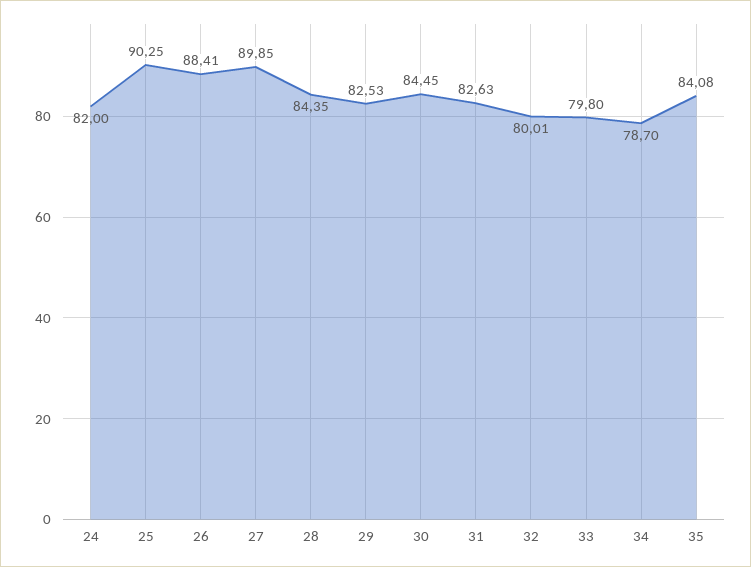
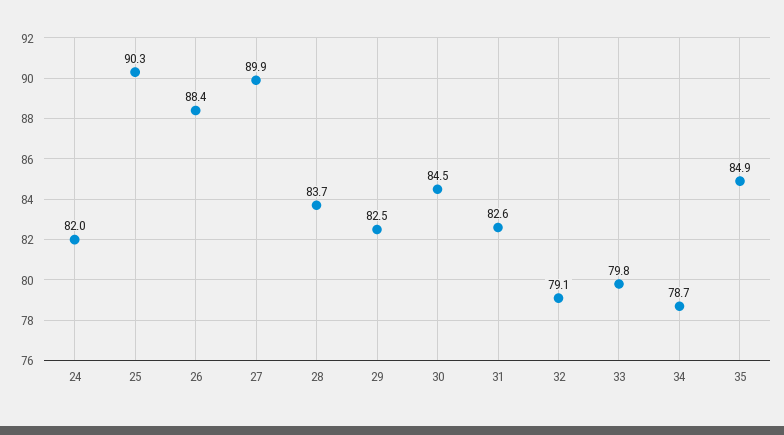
  {
    "24": 82,
    "25": 90.25,
    "26": 88.41,
    "27": 89.85,
-   "28": 84.35,
+   "28": 83.7,
    "29": 82.53,
    "30": 84.45,
    "31": 82.63,
-   "32": 80.01,
+   "32": 79.1,
    "33": 79.8,
    "34": 78.7,
-   "35": 84.08
+   "35": 84.9
  }

